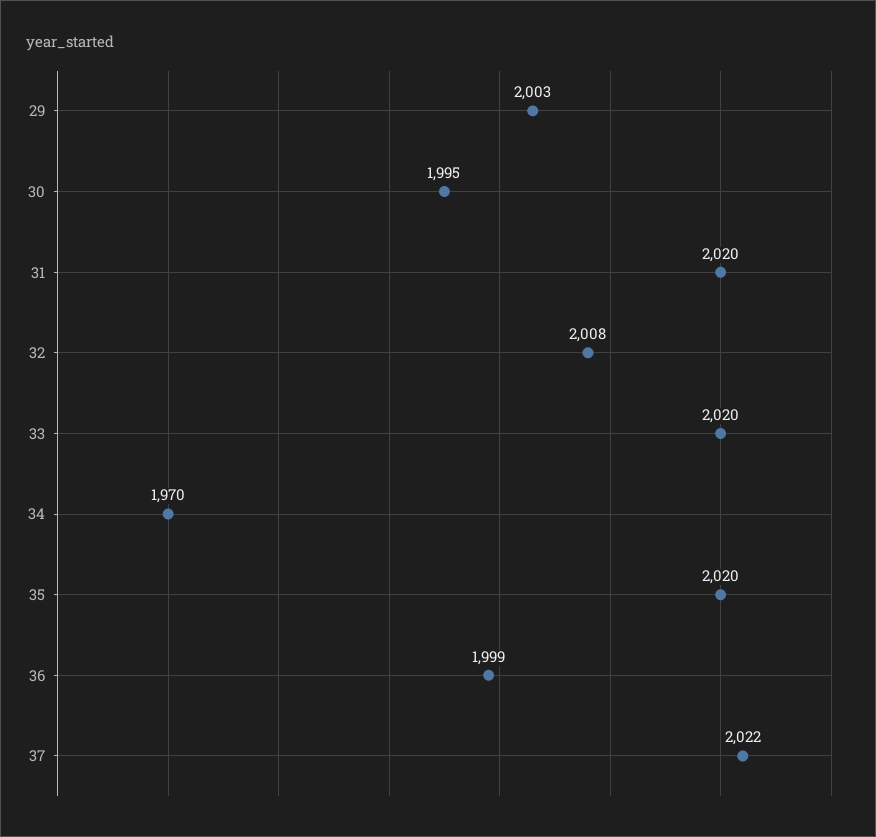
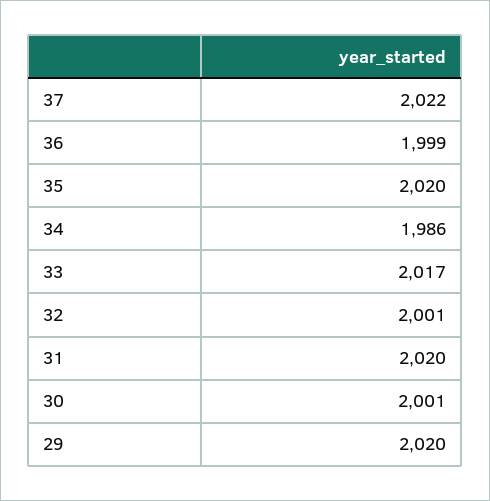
  {
-   "29": 2003,
+   "29": 2020,
-   "30": 1995,
+   "30": 2001,
    "31": 2020,
-   "32": 2008,
+   "32": 2001,
-   "33": 2020,
+   "33": 2017,
-   "34": 1970,
+   "34": 1986,
    "35": 2020,
    "36": 1999,
    "37": 2022
  }

